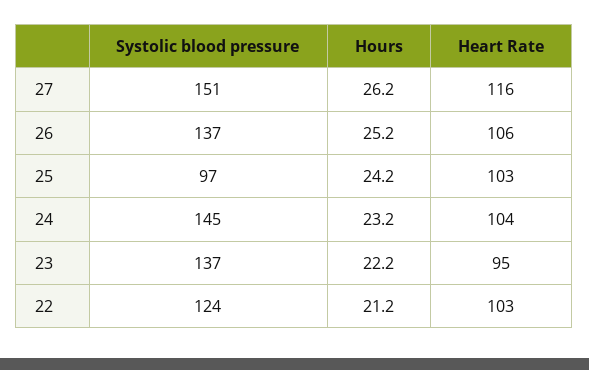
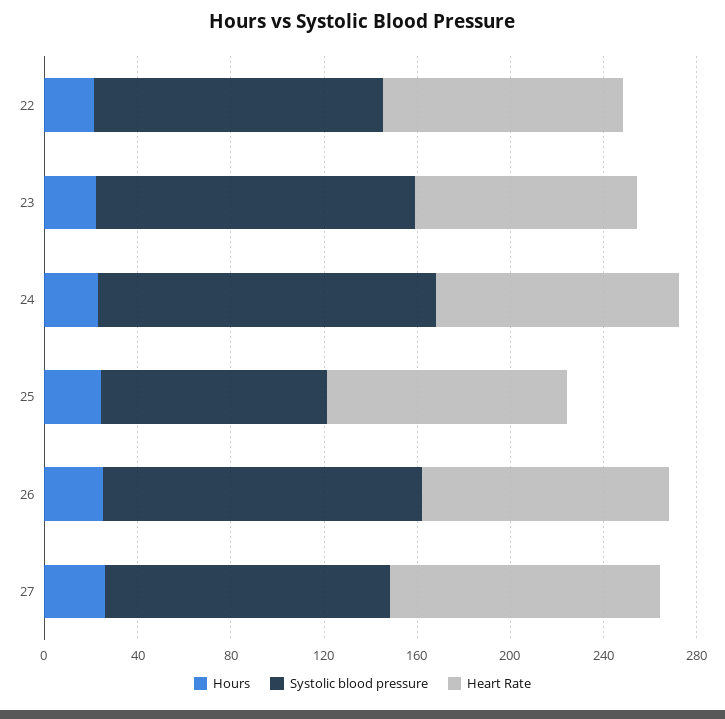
  {
    "Systolic blood pressure": {
-     "27": 151,
+     "27": 120,
      "26": 137,
      "25": 97,
      "24": 145,
      "23": 137,
      "22": 124
    },
    "Hours": {
      "27": 26.2,
      "26": 25.2,
      "25": 24.2,
      "24": 23.2,
      "23": 22.2,
      "22": 21.2
    },
    "Heart Rate": {
      "27": 116,
      "26": 106,
      "25": 103,
      "24": 104,
      "23": 95,
      "22": 103
    }
  }

